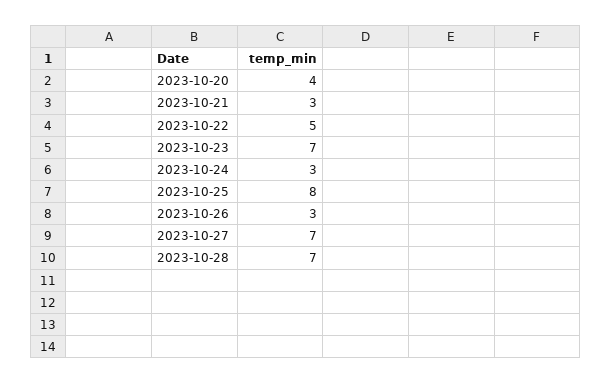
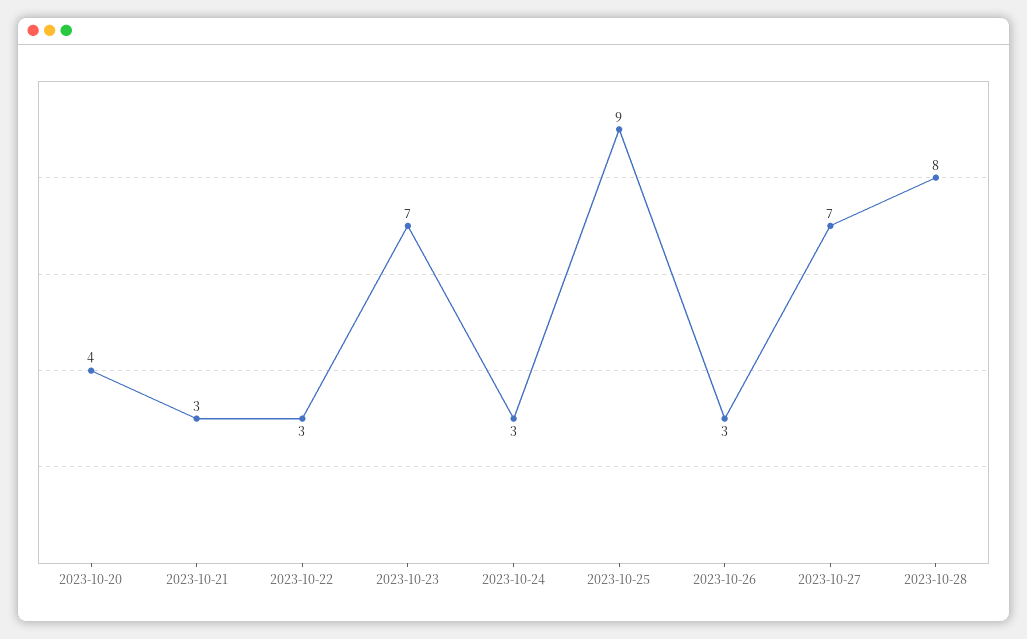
  {
    "2023-10-20": 4,
    "2023-10-21": 3,
-   "2023-10-22": 5,
+   "2023-10-22": 3,
    "2023-10-23": 7,
    "2023-10-24": 3,
-   "2023-10-25": 8,
+   "2023-10-25": 9,
    "2023-10-26": 3,
    "2023-10-27": 7,
-   "2023-10-28": 7
+   "2023-10-28": 8
  }

